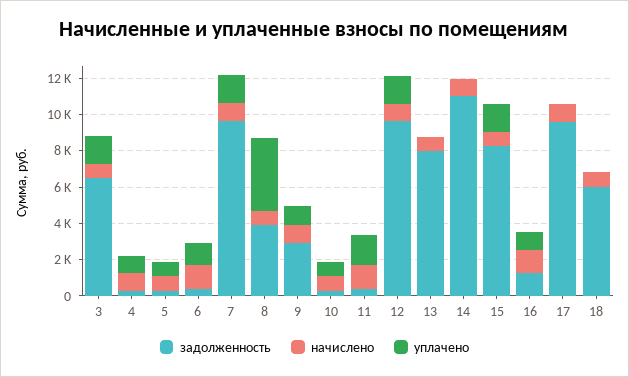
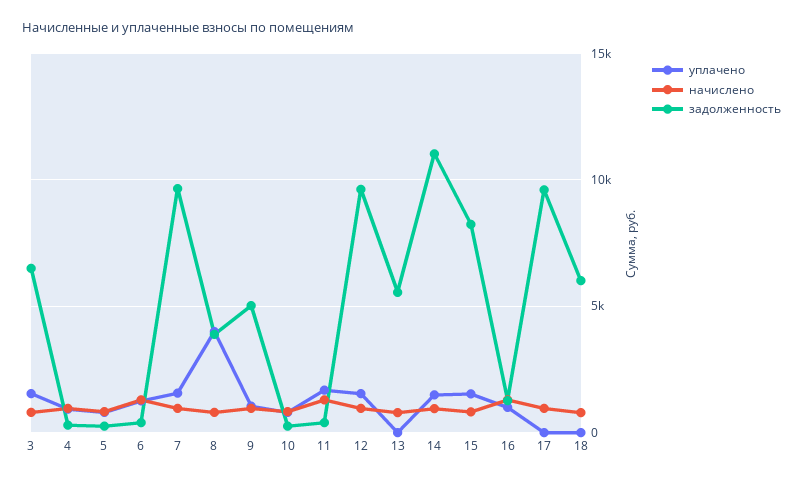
  {
    "задолженность": {
      "3": 6500,
      "4": 500,
      "5": 0,
      "6": 500,
      "7": 9500,
      "8": 4000,
-     "9": 3000,
+     "9": 5000,
      "10": 0,
      "11": 500,
      "12": 9500,
-     "13": 8000,
+     "13": 5500,
      "14": 11000,
      "15": 8000,
      "16": 1500,
      "17": 9500,
      "18": 6000
    },
    "начислено": {
      "3": 1000,
      "4": 1000,
      "5": 1000,
      "6": 1500,
      "7": 1000,
      "8": 1000,
      "9": 1000,
      "10": 1000,
      "11": 1500,
      "12": 1000,
      "13": 1000,
      "14": 1000,
      "15": 1000,
      "16": 1500,
      "17": 1000,
      "18": 1000
    },
    "уплачено": {
      "3": 1500,
      "4": 1000,
      "5": 1000,
      "6": 1500,
      "7": 1500,
      "8": 4000,
      "9": 1000,
      "10": 1000,
      "11": 1500,
      "12": 1500,
      "13": 0,
-     "14": 0,
+     "14": 1500,
      "15": 1500,
      "16": 1000,
      "17": 0,
      "18": 0
    }
  }

